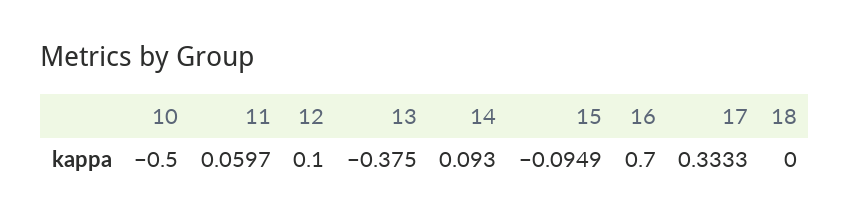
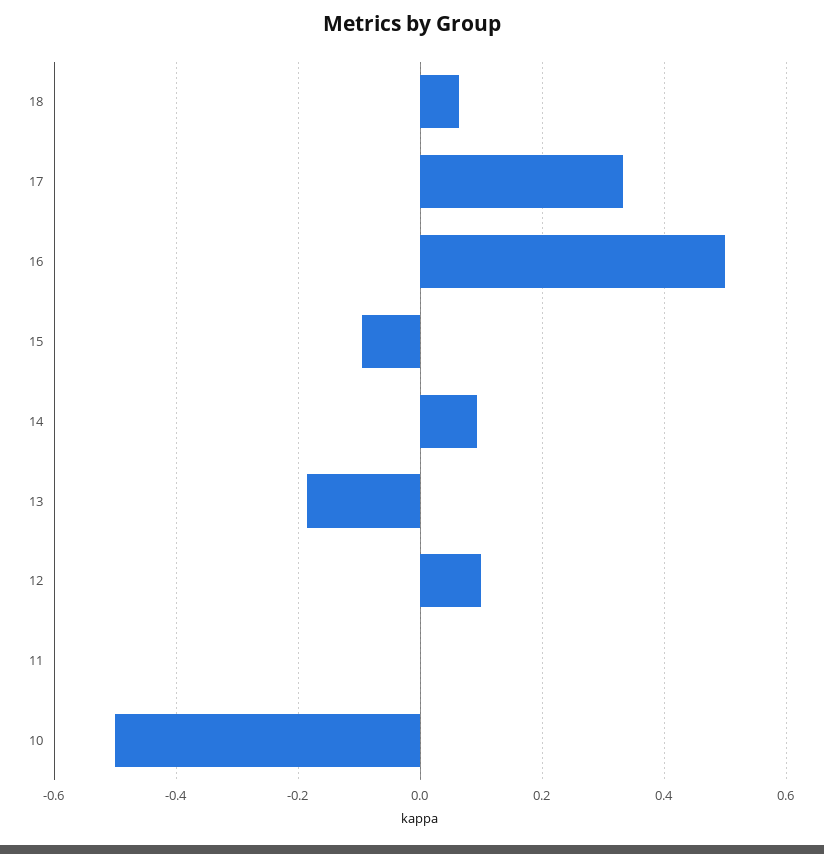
  {
    "10": -0.5,
-   "11": 0.0597,
+   "11": 0,
    "12": 0.1,
-   "13": -0.375,
+   "13": -0.18,
    "14": 0.093,
    "15": -0.0949,
-   "16": 0.7,
+   "16": 0.5,
    "17": 0.3333,
-   "18": 0
+   "18": 0.06
  }

